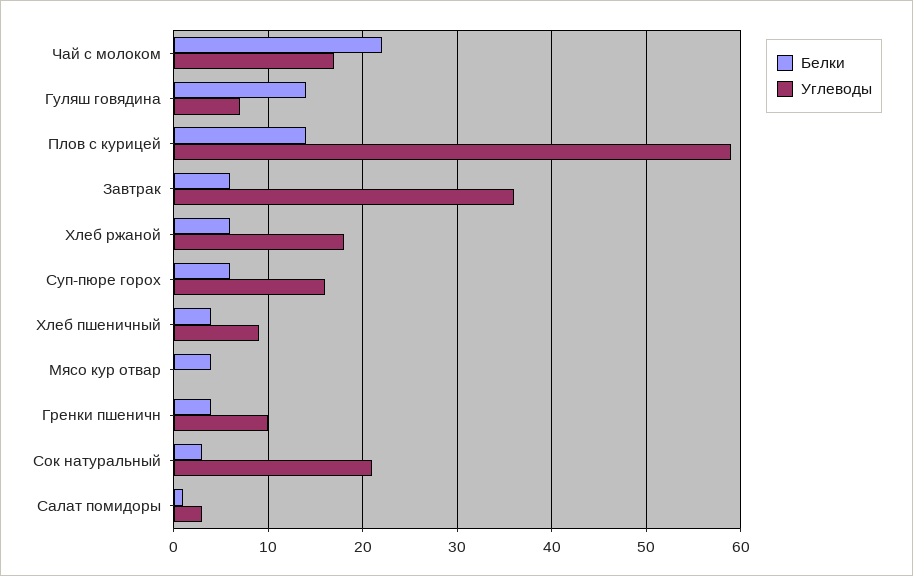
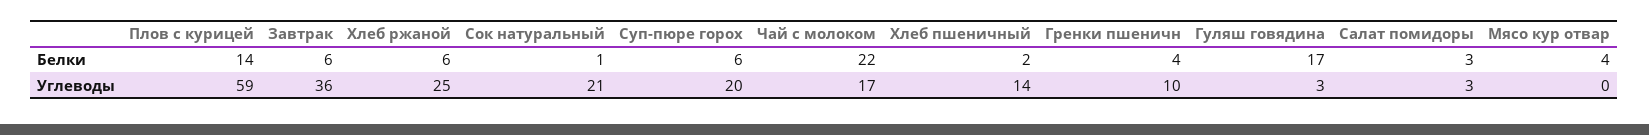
  {
    "Белки": {
      "Чай с молоком": 22,
-     "Гуляш говядина": 14,
+     "Гуляш говядина": 17,
      "Плов с курицей": 14,
      "Завтрак": 6,
      "Хлеб ржаной": 6,
      "Суп-пюре горох": 6,
-     "Хлеб пшеничный": 4,
+     "Хлеб пшеничный": 2,
      "Мясо кур отвар": 4,
      "Гренки пшеничн": 4,
-     "Сок натуральный": 3,
+     "Сок натуральный": 1,
-     "Салат помидоры": 1
+     "Салат помидоры": 3
    },
    "Углеводы": {
      "Чай с молоком": 17,
-     "Гуляш говядина": 7,
+     "Гуляш говядина": 3,
      "Плов с курицей": 59,
      "Завтрак": 36,
-     "Хлеб ржаной": 18,
+     "Хлеб ржаной": 25,
-     "Суп-пюре горох": 16,
+     "Суп-пюре горох": 20,
-     "Хлеб пшеничный": 9,
+     "Хлеб пшеничный": 14,
      "Мясо кур отвар": 0,
      "Гренки пшеничн": 10,
      "Сок натуральный": 21,
      "Салат помидоры": 3
    }
  }

